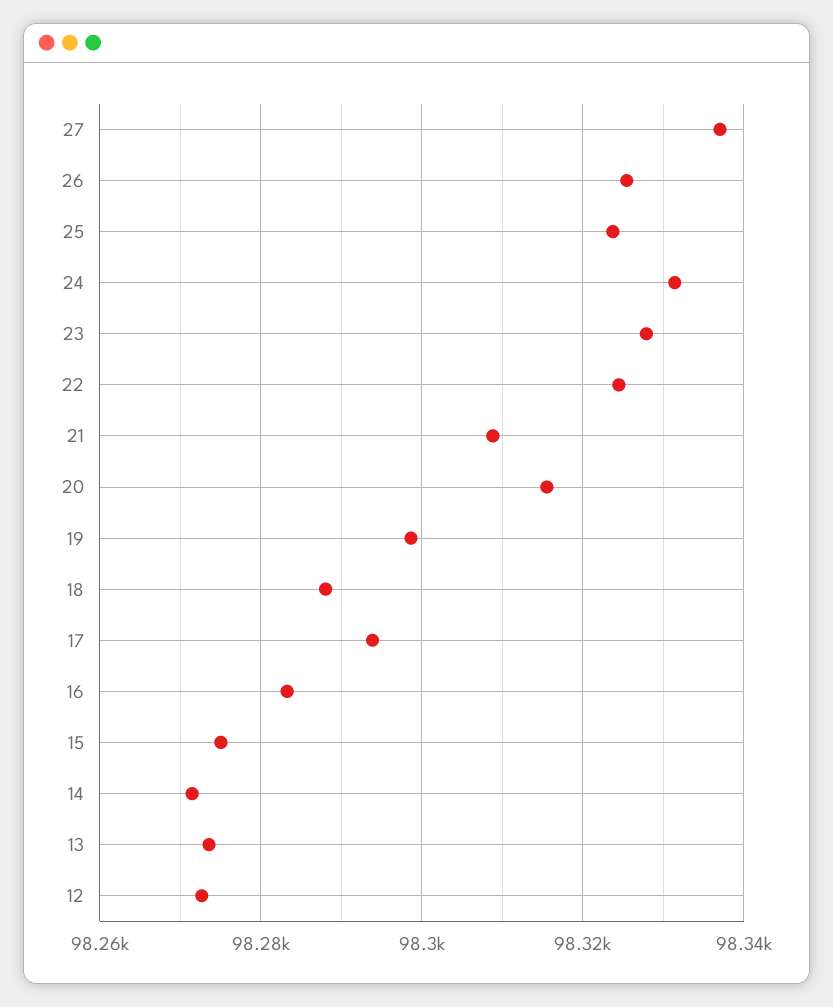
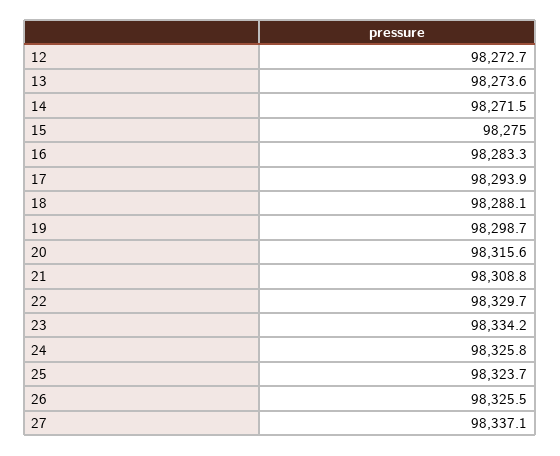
  {
    "27": 98337.1,
    "26": 98325.5,
    "25": 98323.7,
-   "24": 98332,
+   "24": 98325.8,
-   "23": 98328,
+   "23": 98334.2,
-   "22": 98324,
+   "22": 98329.7,
    "21": 98308.8,
    "20": 98315.6,
    "19": 98298.7,
    "18": 98288.1,
    "17": 98293.9,
    "16": 98283.3,
    "15": 98275,
    "14": 98271.5,
    "13": 98273.6,
    "12": 98272.7
  }

